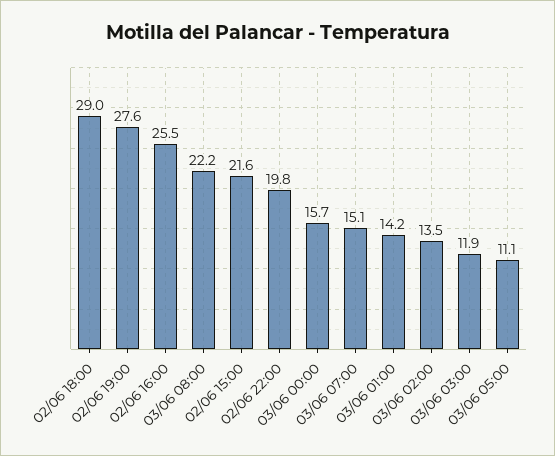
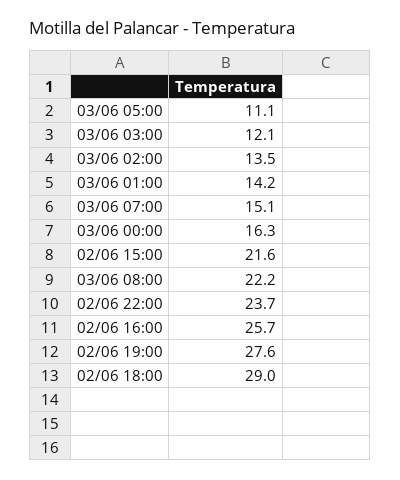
  {
    "02/06 18:00": 29,
    "02/06 19:00": 27.6,
-   "02/06 16:00": 25.5,
+   "02/06 16:00": 25.7,
    "03/06 08:00": 22.2,
    "02/06 15:00": 21.6,
-   "02/06 22:00": 19.8,
+   "02/06 22:00": 23.7,
-   "03/06 00:00": 15.7,
+   "03/06 00:00": 16.3,
    "03/06 07:00": 15.1,
    "03/06 01:00": 14.2,
    "03/06 02:00": 13.5,
-   "03/06 03:00": 11.9,
+   "03/06 03:00": 12.1,
    "03/06 05:00": 11.1
  }

